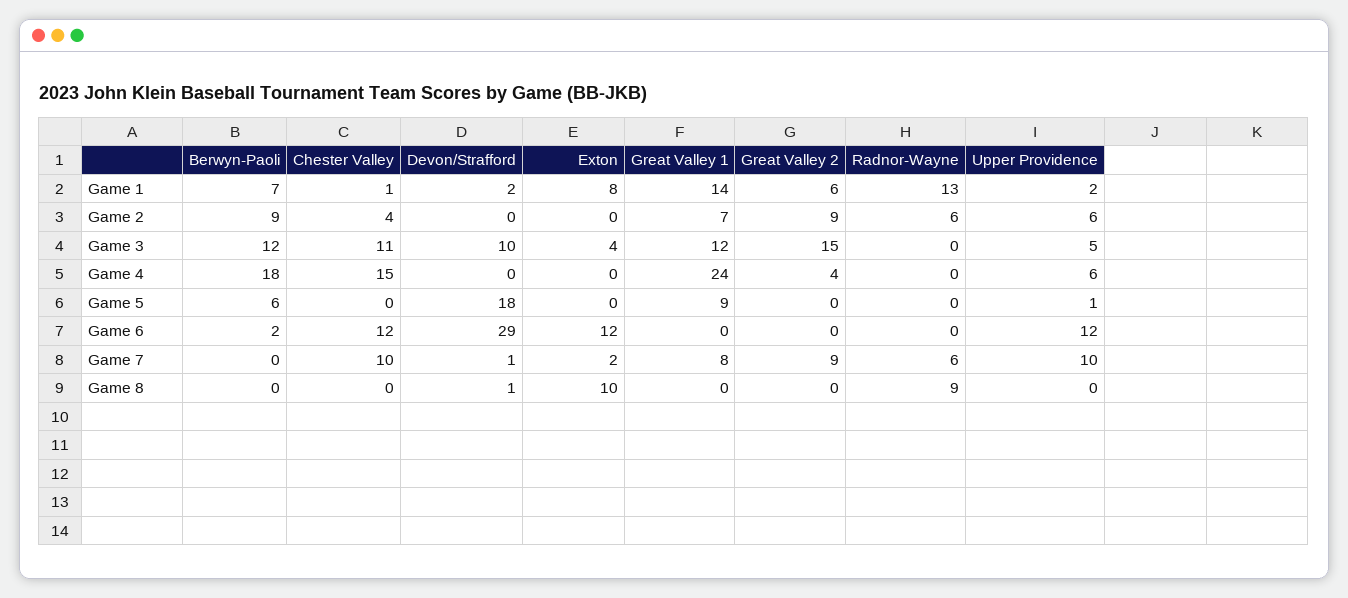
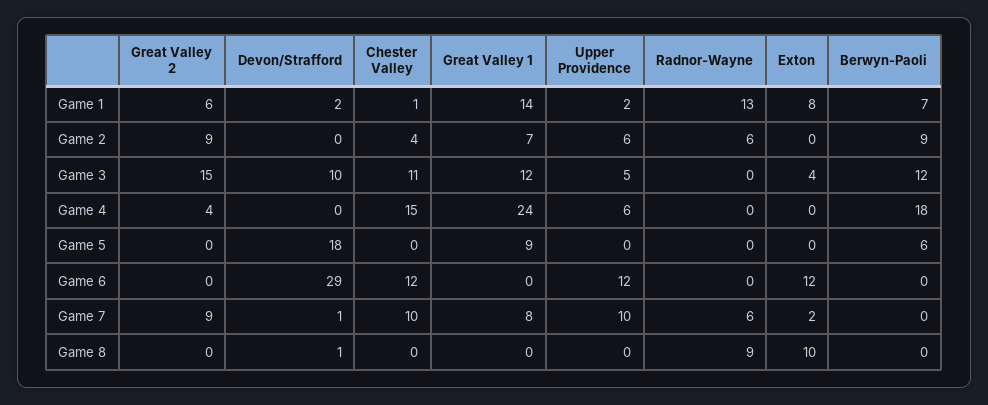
  {
    "Berwyn-Paoli": {
      "Game 1": 7,
      "Game 2": 9,
      "Game 3": 12,
      "Game 4": 18,
      "Game 5": 6,
-     "Game 6": 2,
+     "Game 6": 0,
      "Game 7": 0,
      "Game 8": 0
    },
    "Chester Valley": {
      "Game 1": 1,
      "Game 2": 4,
      "Game 3": 11,
      "Game 4": 15,
      "Game 5": 0,
      "Game 6": 12,
      "Game 7": 10,
      "Game 8": 0
    },
    "Devon/Strafford": {
      "Game 1": 2,
      "Game 2": 0,
      "Game 3": 10,
      "Game 4": 0,
      "Game 5": 18,
      "Game 6": 29,
      "Game 7": 1,
      "Game 8": 1
    },
    "Exton": {
      "Game 1": 8,
      "Game 2": 0,
      "Game 3": 4,
      "Game 4": 0,
      "Game 5": 0,
      "Game 6": 12,
      "Game 7": 2,
      "Game 8": 10
    },
    "Great Valley 1": {
      "Game 1": 14,
      "Game 2": 7,
      "Game 3": 12,
      "Game 4": 24,
      "Game 5": 9,
      "Game 6": 0,
      "Game 7": 8,
      "Game 8": 0
    },
    "Great Valley 2": {
      "Game 1": 6,
      "Game 2": 9,
      "Game 3": 15,
      "Game 4": 4,
      "Game 5": 0,
      "Game 6": 0,
      "Game 7": 9,
      "Game 8": 0
    },
    "Radnor-Wayne": {
      "Game 1": 13,
      "Game 2": 6,
      "Game 3": 0,
      "Game 4": 0,
      "Game 5": 0,
      "Game 6": 0,
      "Game 7": 6,
      "Game 8": 9
    },
    "Upper Providence": {
      "Game 1": 2,
      "Game 2": 6,
      "Game 3": 5,
      "Game 4": 6,
-     "Game 5": 1,
+     "Game 5": 0,
      "Game 6": 12,
      "Game 7": 10,
      "Game 8": 0
    }
  }

